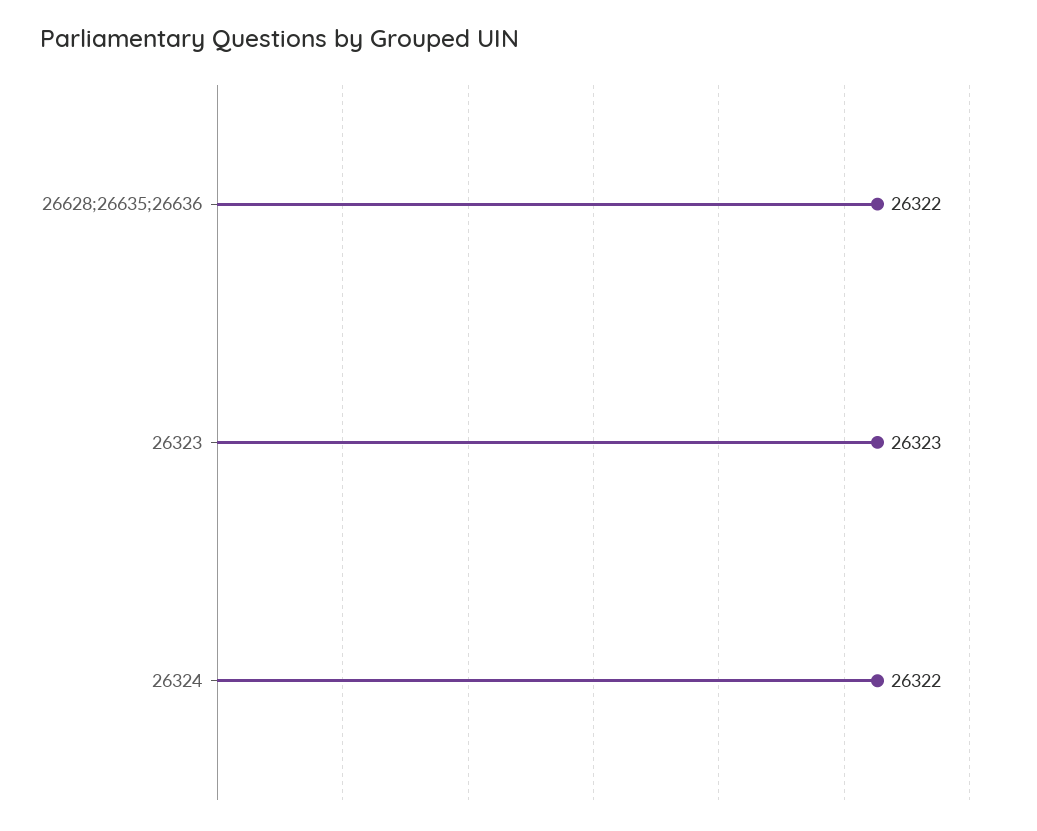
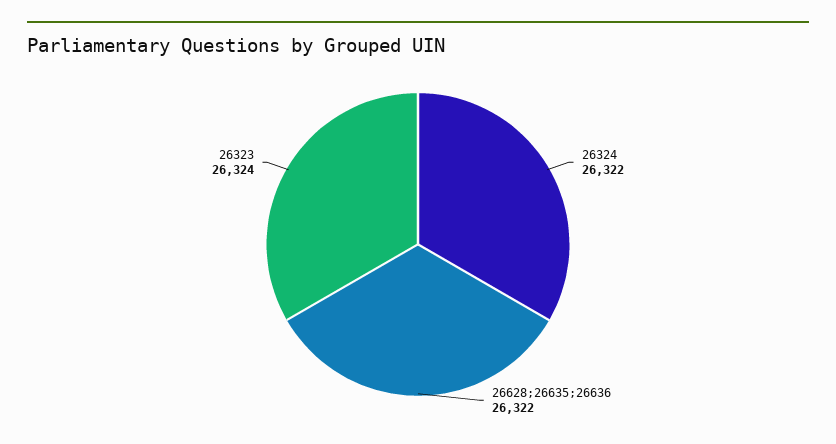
  {
    "26628;26635;26636": 26322,
-   "26323": 26323,
+   "26323": 26324,
    "26324": 26322
  }

